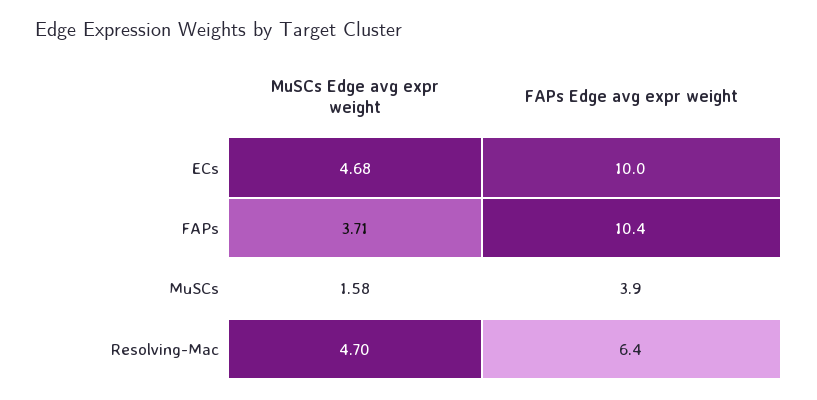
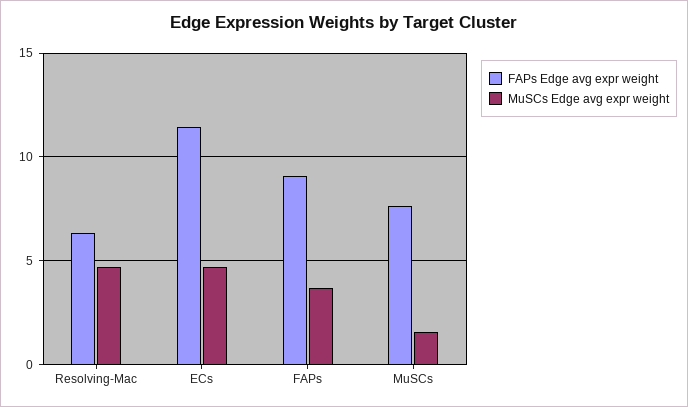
  {
    "MuSCs Edge avg expr weight": {
      "ECs": 4.68,
      "FAPs": 3.71,
      "MuSCs": 1.58,
      "Resolving-Mac": 4.7
    },
    "FAPs Edge avg expr weight": {
-     "ECs": 10,
+     "ECs": 11.5,
-     "FAPs": 10.4,
+     "FAPs": 9,
-     "MuSCs": 3.9,
+     "MuSCs": 7.5,
      "Resolving-Mac": 6.4
    }
  }

